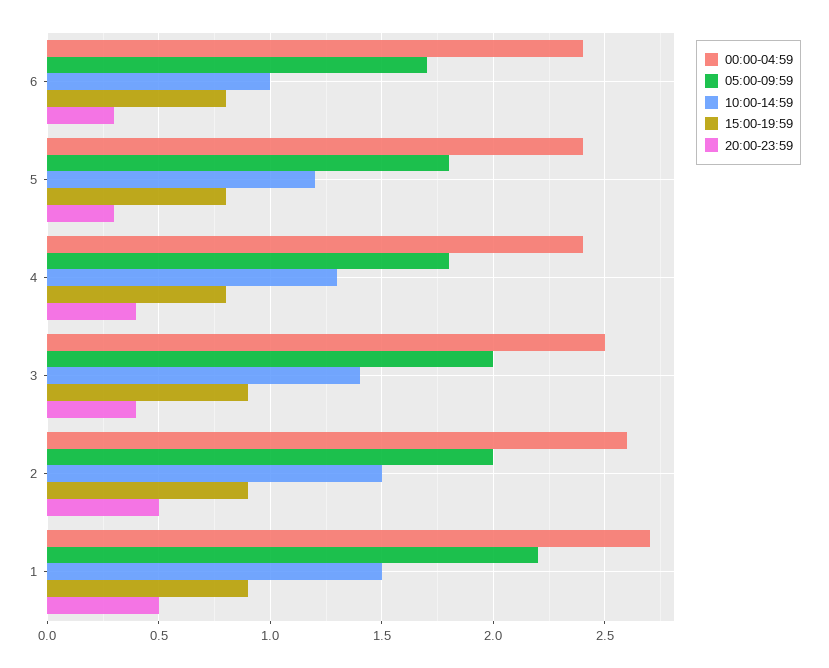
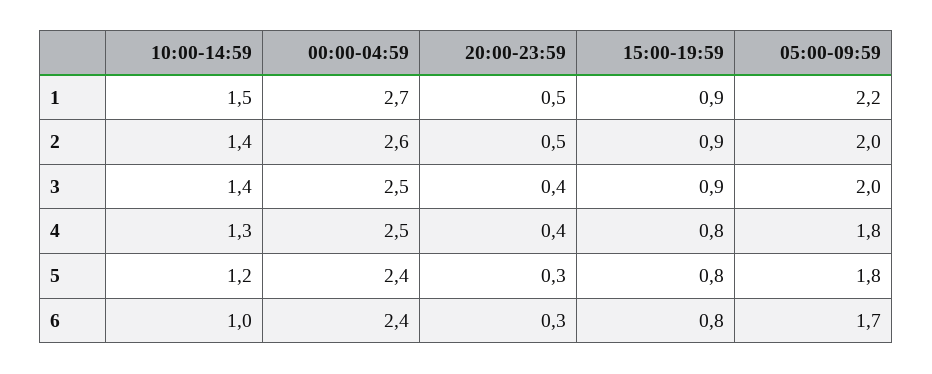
  {
    "00:00-04:59": {
      "6": 2.4,
      "5": 2.4,
-     "4": 2.4,
+     "4": 2.5,
      "3": 2.5,
      "2": 2.6,
      "1": 2.7
    },
    "05:00-09:59": {
      "6": 1.7,
      "5": 1.8,
      "4": 1.8,
      "3": 2,
      "2": 2,
      "1": 2.2
    },
    "10:00-14:59": {
      "6": 1,
      "5": 1.2,
      "4": 1.3,
      "3": 1.4,
-     "2": 1.5,
+     "2": 1.4,
      "1": 1.5
    },
    "15:00-19:59": {
      "6": 0.8,
      "5": 0.8,
      "4": 0.8,
      "3": 0.9,
      "2": 0.9,
      "1": 0.9
    },
    "20:00-23:59": {
      "6": 0.3,
      "5": 0.3,
      "4": 0.4,
      "3": 0.4,
      "2": 0.5,
      "1": 0.5
    }
  }

